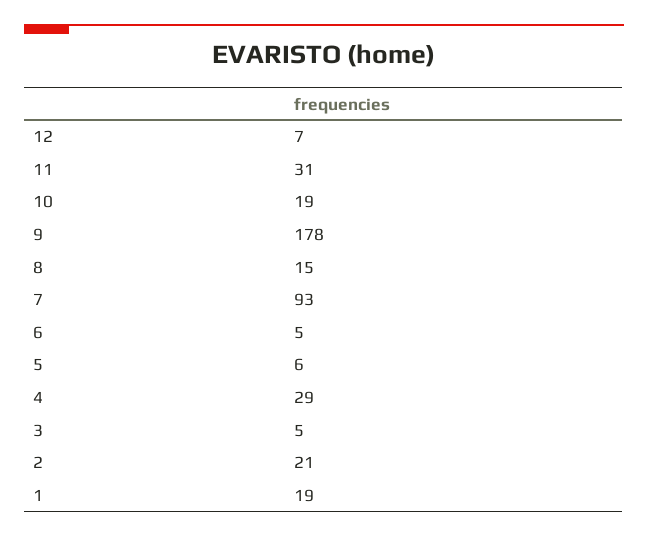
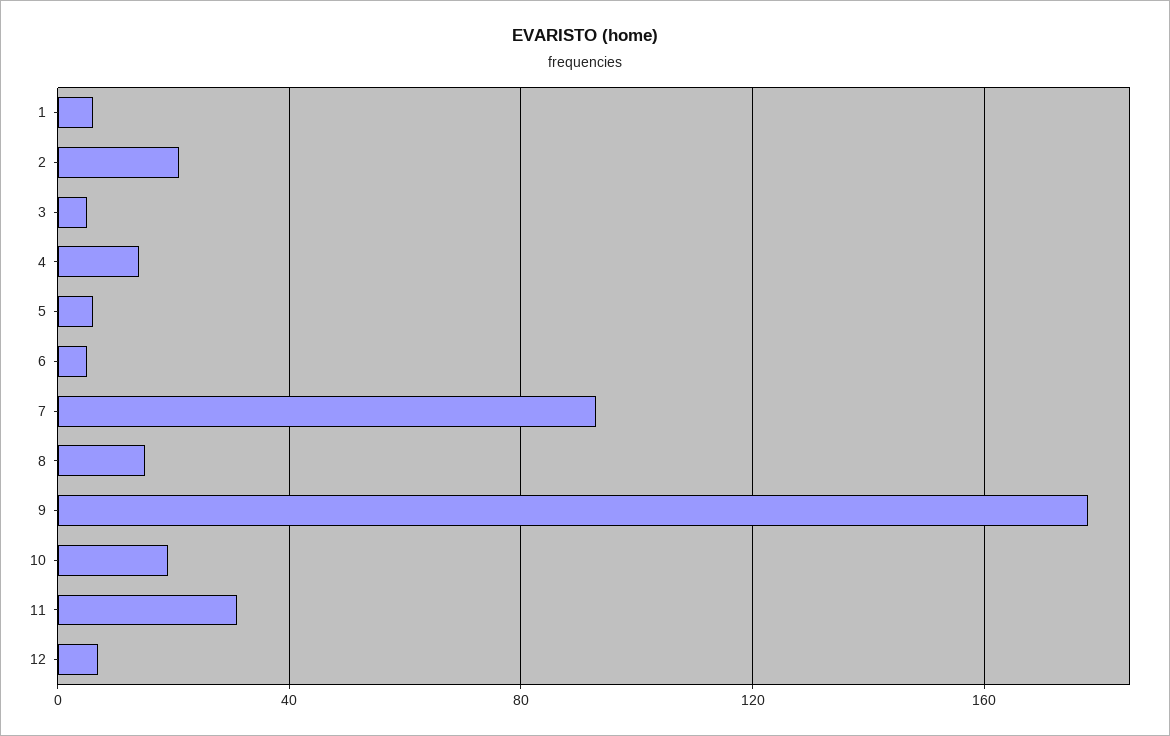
  {
    "12": 7,
    "11": 31,
    "10": 19,
    "9": 178,
    "8": 15,
    "7": 93,
    "6": 5,
    "5": 6,
-   "4": 29,
+   "4": 15,
    "3": 5,
    "2": 21,
-   "1": 19
+   "1": 5
  }

